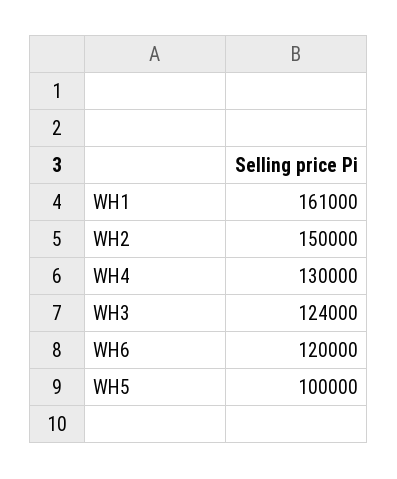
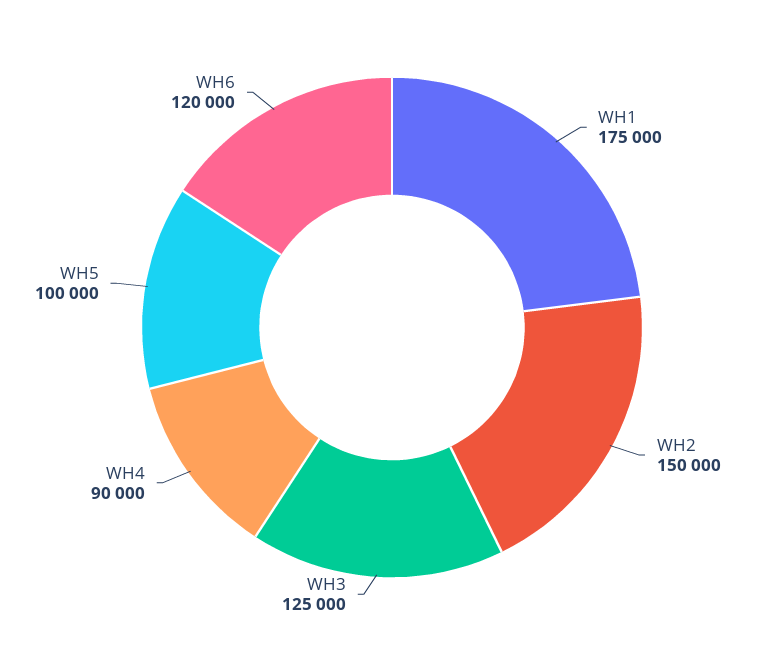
  {
-   "WH1": 161000,
+   "WH1": 175000,
    "WH2": 150000,
-   "WH4": 130000,
+   "WH4": 90000,
-   "WH3": 124000,
+   "WH3": 125000,
    "WH6": 120000,
    "WH5": 100000
  }

